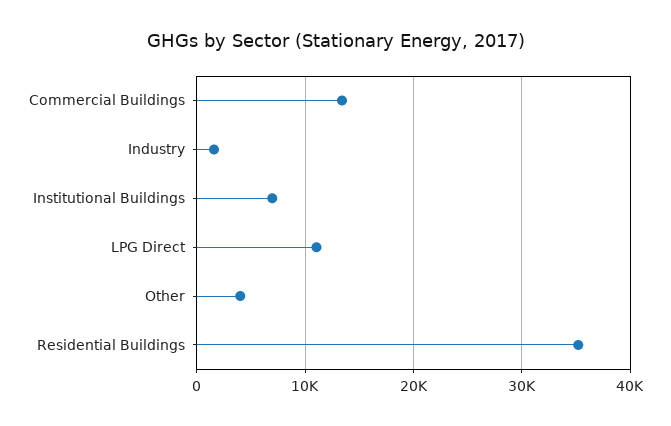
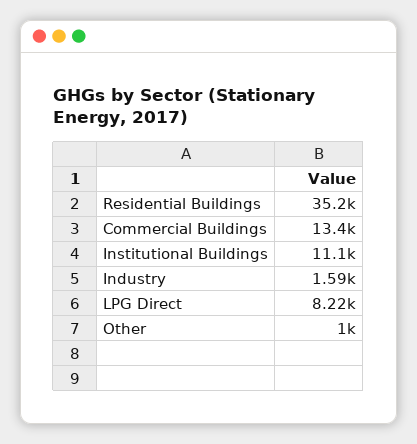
  {
    "Commercial Buildings": 13400,
    "Industry": 1590,
-   "Institutional Buildings": 7000,
+   "Institutional Buildings": 11100,
-   "LPG Direct": 11000,
+   "LPG Direct": 8220,
-   "Other": 4000,
+   "Other": 1000,
    "Residential Buildings": 35200
  }

